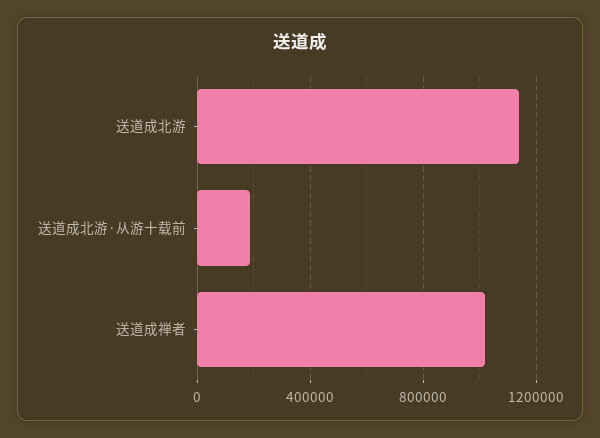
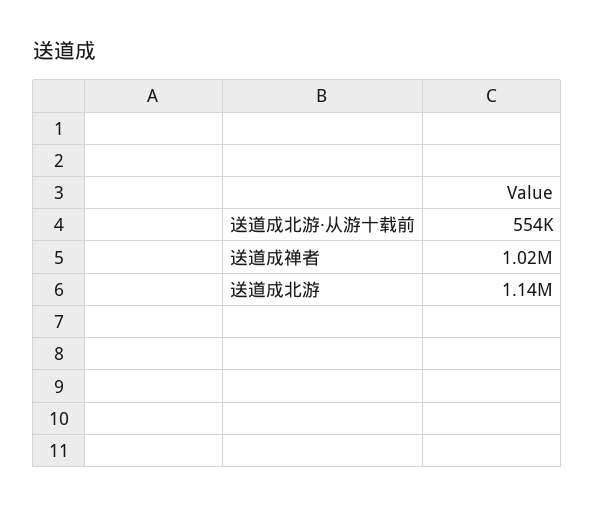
  {
    "送道成北游": 1140000,
-   "送道成北游·从游十载前": 200000,
+   "送道成北游·从游十载前": 554000,
    "送道成禅者": 1020000
  }

